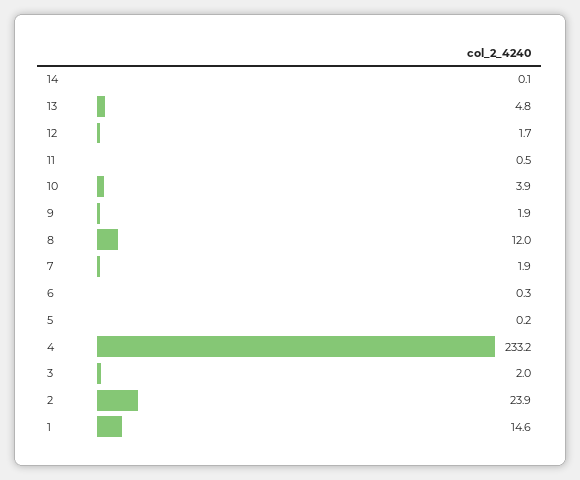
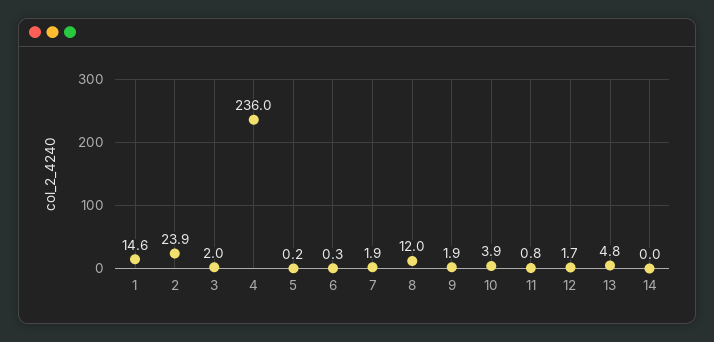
  {
-   "14": 0.1,
+   "14": 0,
    "13": 4.8,
    "12": 1.7,
-   "11": 0.5,
+   "11": 0.8,
    "10": 3.9,
    "9": 1.9,
    "8": 12,
    "7": 1.9,
    "6": 0.3,
    "5": 0.2,
-   "4": 233.2,
+   "4": 236,
    "3": 2,
    "2": 23.9,
    "1": 14.6
  }

